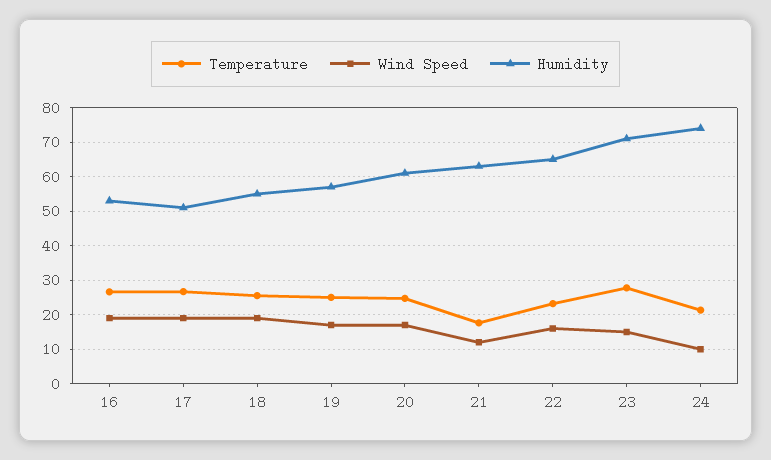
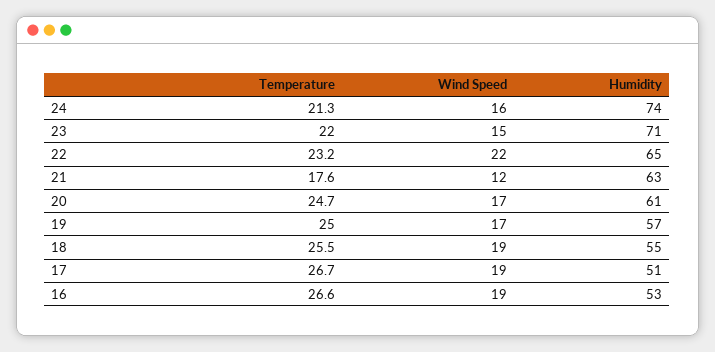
  {
    "Temperature": {
      "16": 26.6,
      "17": 26.7,
      "18": 25.5,
      "19": 25,
      "20": 24.7,
      "21": 17.6,
      "22": 23.2,
-     "23": 28,
+     "23": 22,
      "24": 21.3
    },
    "Wind Speed": {
      "16": 19,
      "17": 19,
      "18": 19,
      "19": 17,
      "20": 17,
      "21": 12,
-     "22": 16,
+     "22": 22,
      "23": 15,
-     "24": 10
+     "24": 16
    },
    "Humidity": {
      "16": 53,
      "17": 51,
      "18": 55,
      "19": 57,
      "20": 61,
      "21": 63,
      "22": 65,
      "23": 71,
      "24": 74
    }
  }

